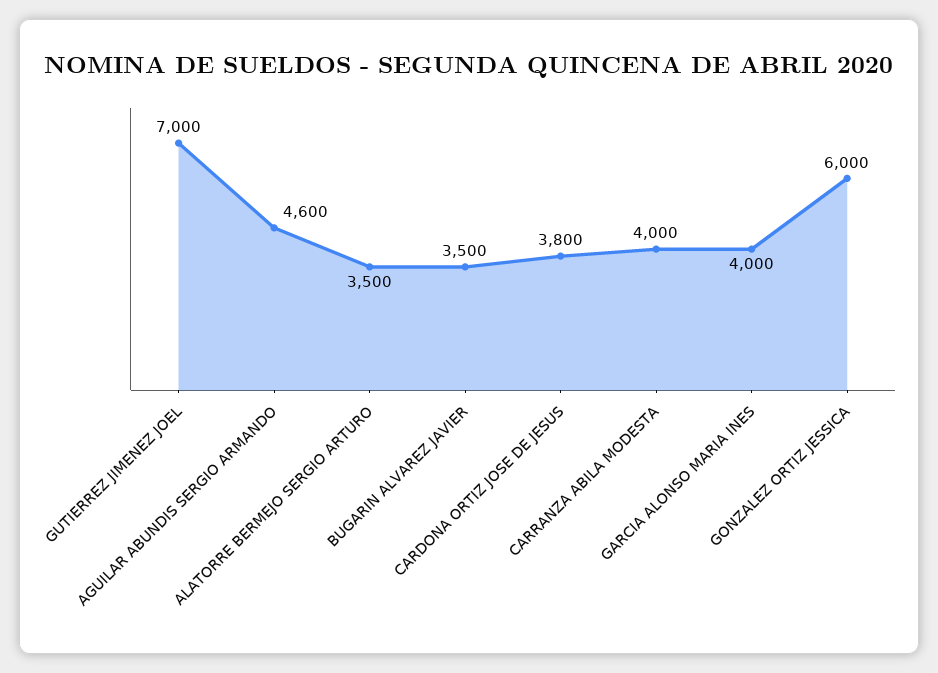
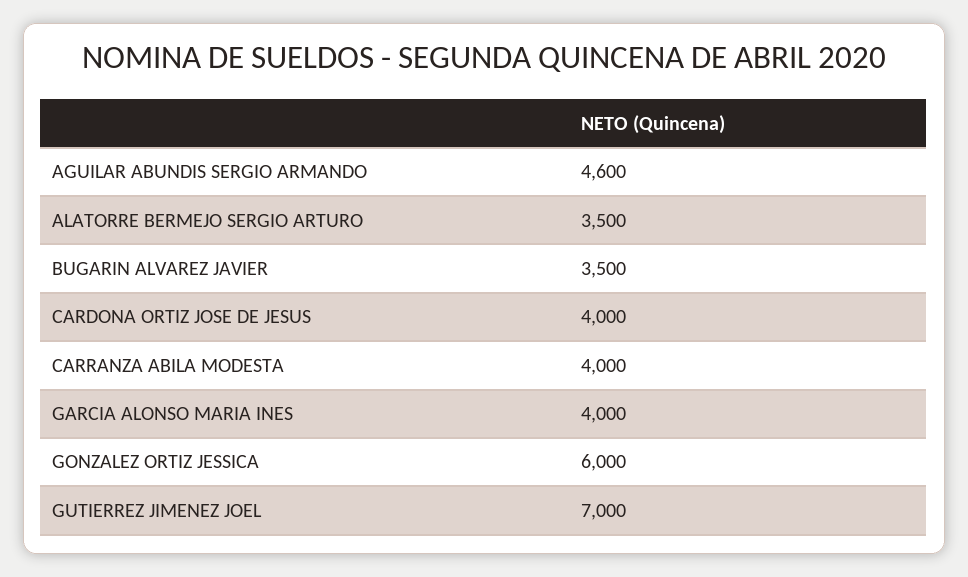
  {
    "GUTIERREZ JIMENEZ JOEL": 7000,
    "AGUILAR ABUNDIS SERGIO ARMANDO": 4600,
    "ALATORRE BERMEJO SERGIO ARTURO": 3500,
    "BUGARIN ALVAREZ JAVIER": 3500,
-   "CARDONA ORTIZ JOSE DE JESUS": 3800,
+   "CARDONA ORTIZ JOSE DE JESUS": 4000,
    "CARRANZA ABILA MODESTA": 4000,
    "GARCIA ALONSO MARIA INES": 4000,
    "GONZALEZ ORTIZ JESSICA": 6000
  }

